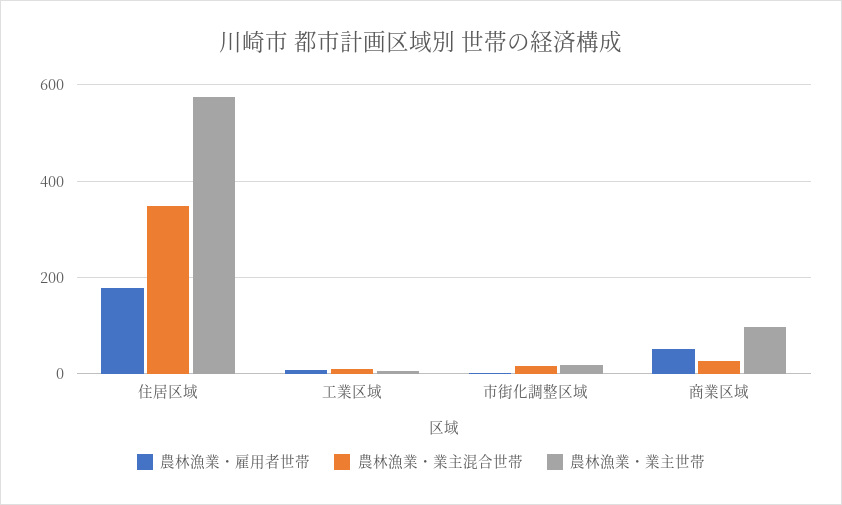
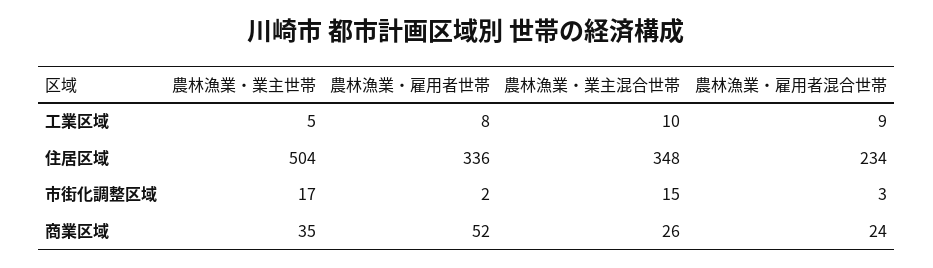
  {
    "農林漁業・雇用者世帯": {
-     "住居区域": 180,
+     "住居区域": 336,
      "工業区域": 8,
      "市街化調整区域": 2,
      "商業区域": 52
    },
    "農林漁業・業主混合世帯": {
      "住居区域": 348,
      "工業区域": 10,
      "市街化調整区域": 15,
      "商業区域": 26
    },
    "農林漁業・業主世帯": {
-     "住居区域": 580,
+     "住居区域": 504,
      "工業区域": 5,
      "市街化調整区域": 17,
-     "商業区域": 100
+     "商業区域": 35
-   }
+   },
+   "農林漁業・雇用者混合世帯": {
+     "工業区域": 9,
+     "住居区域": 234,
+     "市街化調整区域": 3,
+     "商業区域": 24
+   }
  }

